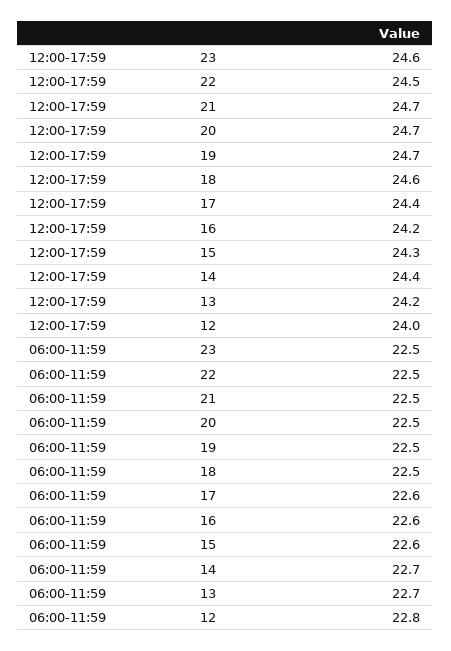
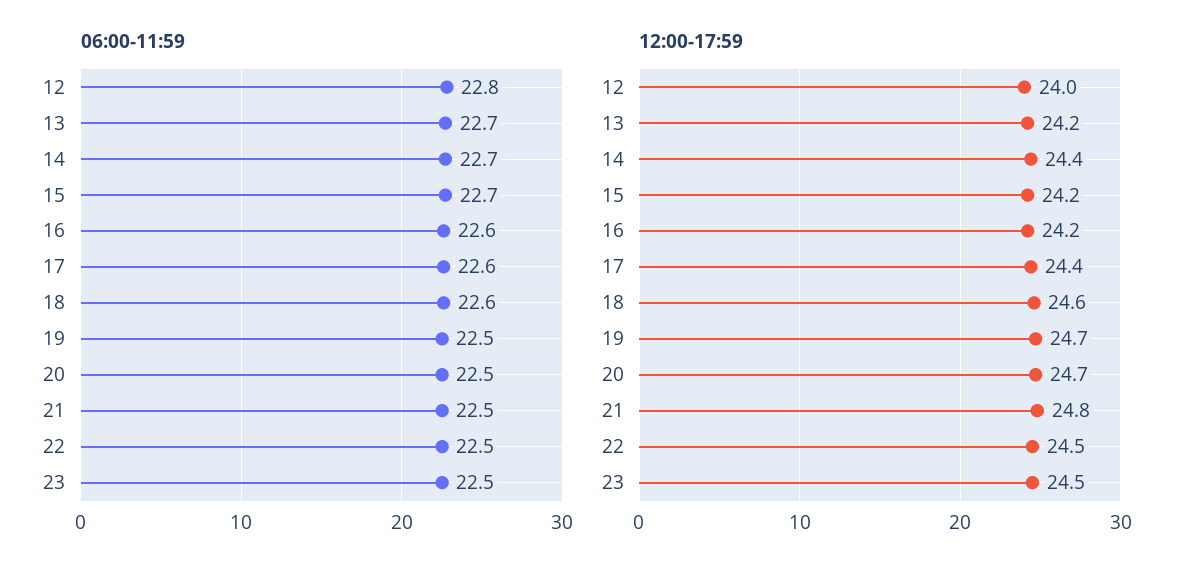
  {
    "12:00-17:59": {
-     "23": 24.6,
+     "23": 24.5,
      "22": 24.5,
-     "21": 24.7,
+     "21": 24.8,
      "20": 24.7,
      "19": 24.7,
      "18": 24.6,
      "17": 24.4,
      "16": 24.2,
-     "15": 24.3,
+     "15": 24.2,
      "14": 24.4,
      "13": 24.2,
      "12": 24
    },
    "06:00-11:59": {
      "23": 22.5,
      "22": 22.5,
      "21": 22.5,
      "20": 22.5,
      "19": 22.5,
-     "18": 22.5,
+     "18": 22.6,
      "17": 22.6,
      "16": 22.6,
-     "15": 22.6,
+     "15": 22.7,
      "14": 22.7,
      "13": 22.7,
      "12": 22.8
    }
  }

